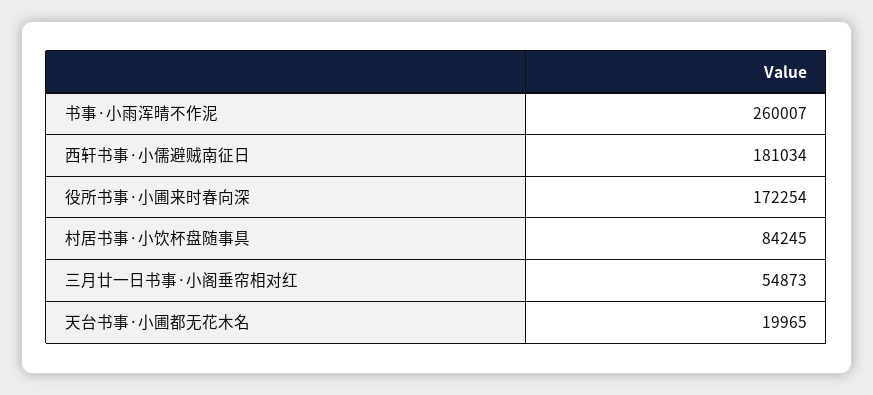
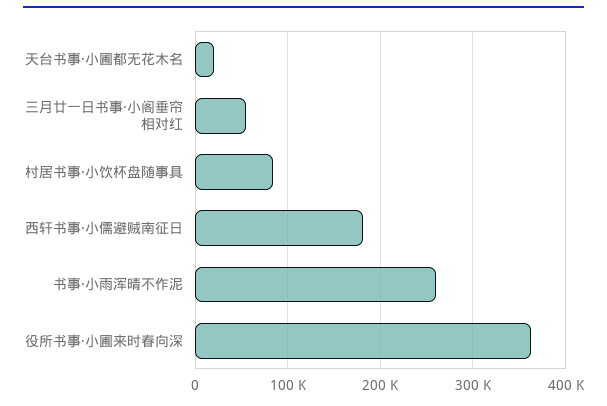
  {
    "书事·小雨浑晴不作泥": 260007,
    "西轩书事·小儒避贼南征日": 181034,
-   "役所书事·小圃来时春向深": 172254,
+   "役所书事·小圃来时春向深": 360000,
    "村居书事·小饮杯盘随事具": 84245,
    "三月廿一日书事·小阁垂帘相对红": 54873,
    "天台书事·小圃都无花木名": 19965
  }

